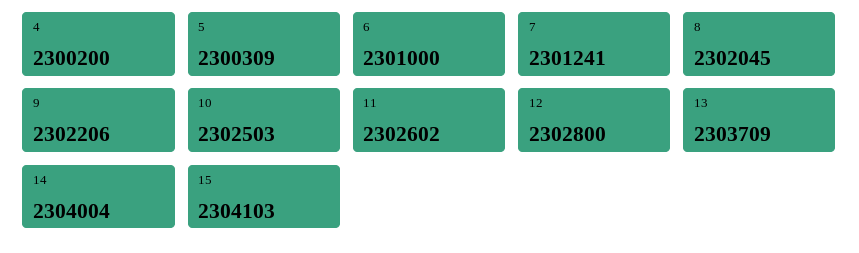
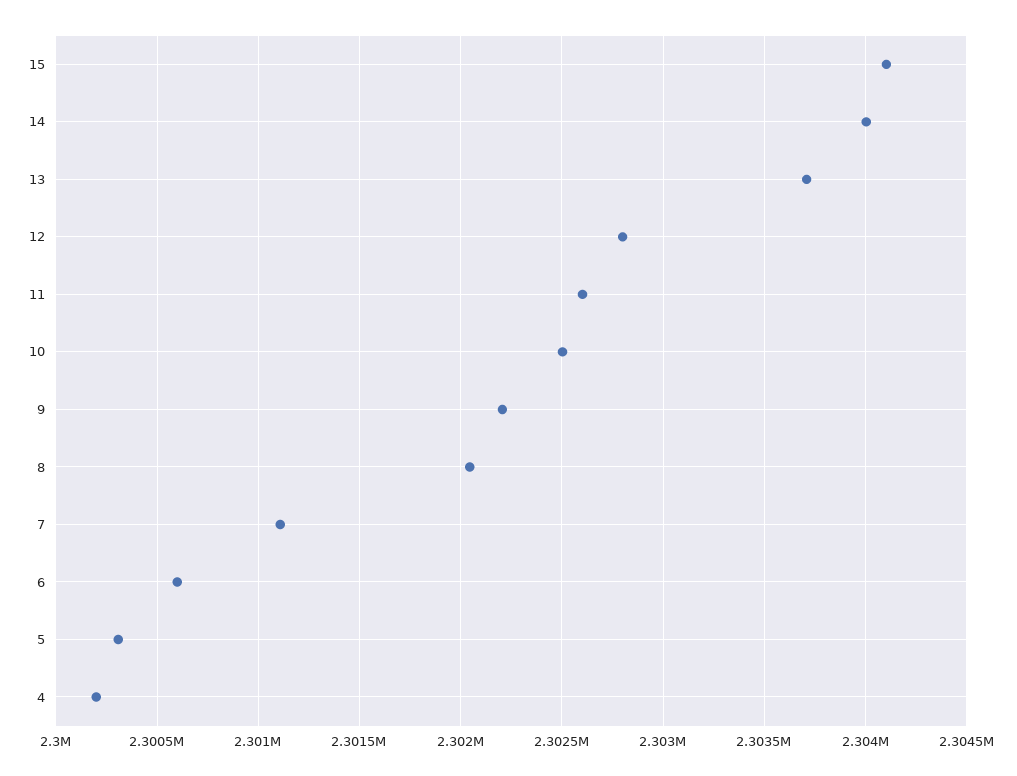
  {
    "4": 2300200,
    "5": 2300309,
-   "6": 2301000,
+   "6": 2300600,
-   "7": 2301241,
+   "7": 2301100,
    "8": 2302045,
    "9": 2302206,
    "10": 2302503,
    "11": 2302602,
    "12": 2302800,
    "13": 2303709,
    "14": 2304004,
    "15": 2304103
  }

